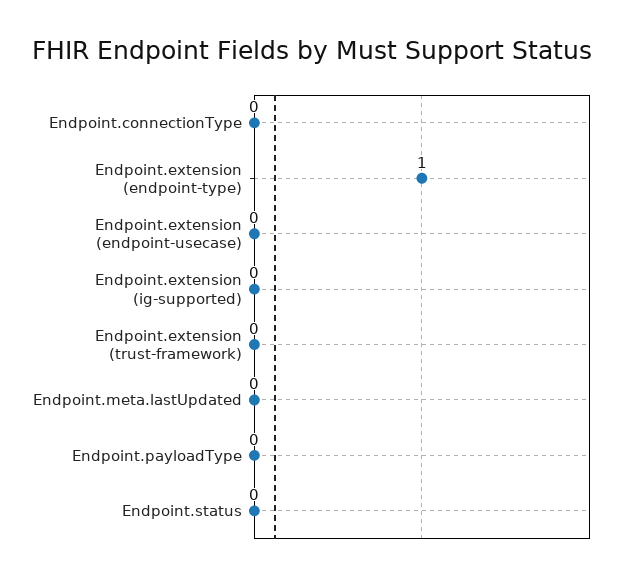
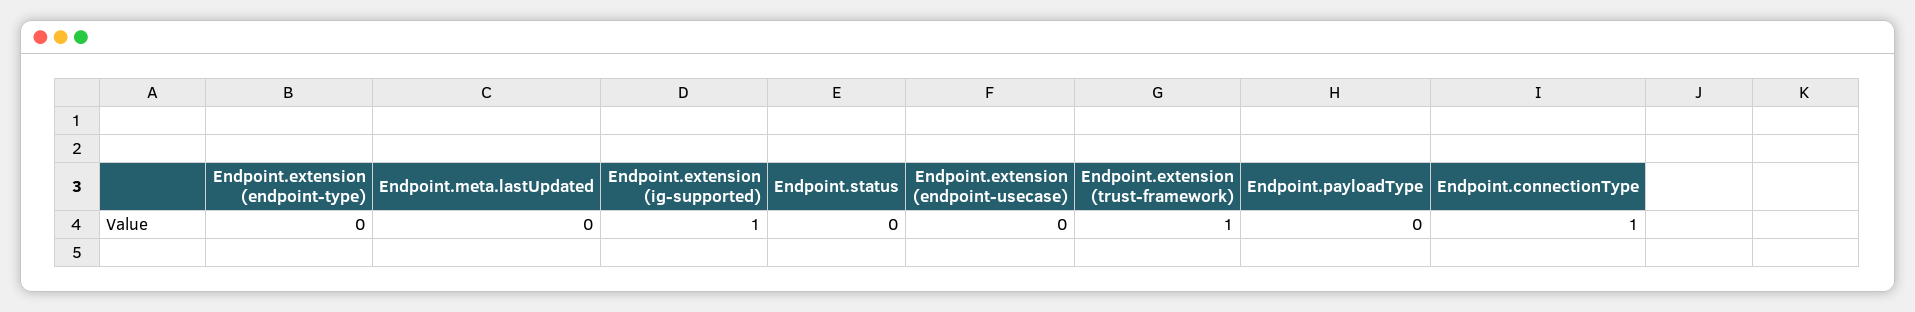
  {
-   "Endpoint.connectionType": 0,
+   "Endpoint.connectionType": 1,
-   "Endpoint.extension (endpoint-type)": 1,
+   "Endpoint.extension (endpoint-type)": 0,
    "Endpoint.extension (endpoint-usecase)": 0,
-   "Endpoint.extension (ig-supported)": 0,
+   "Endpoint.extension (ig-supported)": 1,
-   "Endpoint.extension (trust-framework)": 0,
+   "Endpoint.extension (trust-framework)": 1,
    "Endpoint.meta.lastUpdated": 0,
    "Endpoint.payloadType": 0,
    "Endpoint.status": 0
  }

